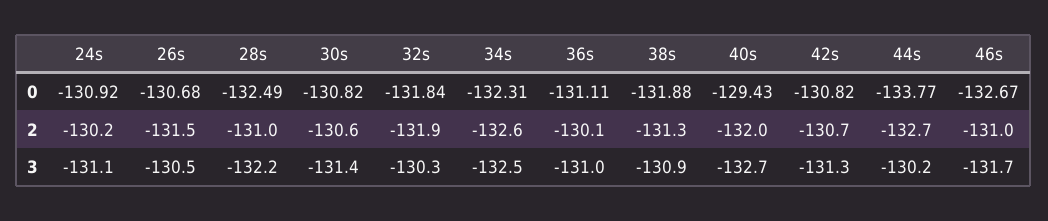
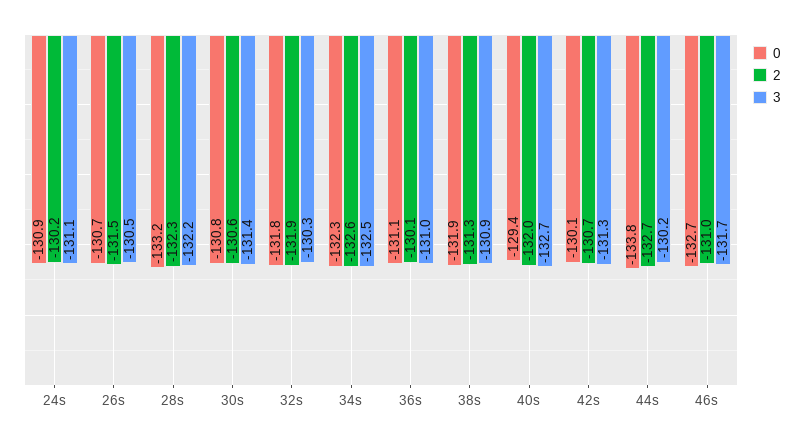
  {
    "0": {
      "24s": -130.92,
      "26s": -130.68,
-     "28s": -132.49,
+     "28s": -133.2,
      "30s": -130.82,
      "32s": -131.84,
      "34s": -132.31,
      "36s": -131.11,
      "38s": -131.88,
      "40s": -129.43,
-     "42s": -130.82,
+     "42s": -130.1,
      "44s": -133.77,
      "46s": -132.67
    },
    "2": {
      "24s": -130.2,
      "26s": -131.5,
-     "28s": -131,
+     "28s": -132.3,
      "30s": -130.6,
      "32s": -131.9,
      "34s": -132.6,
      "36s": -130.1,
      "38s": -131.3,
      "40s": -132,
      "42s": -130.7,
      "44s": -132.7,
      "46s": -131
    },
    "3": {
      "24s": -131.1,
      "26s": -130.5,
      "28s": -132.2,
      "30s": -131.4,
      "32s": -130.3,
      "34s": -132.5,
      "36s": -131,
      "38s": -130.9,
      "40s": -132.7,
      "42s": -131.3,
      "44s": -130.2,
      "46s": -131.7
    }
  }

